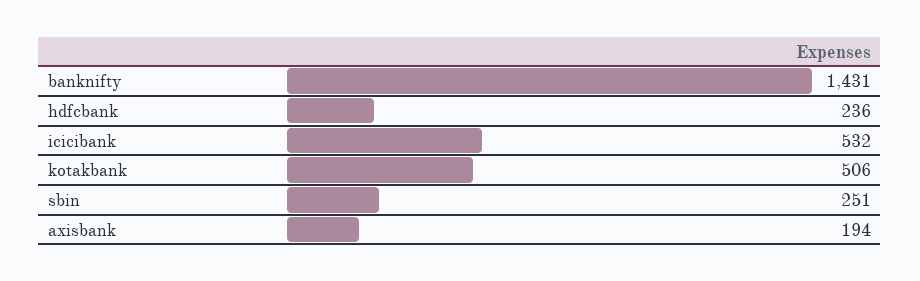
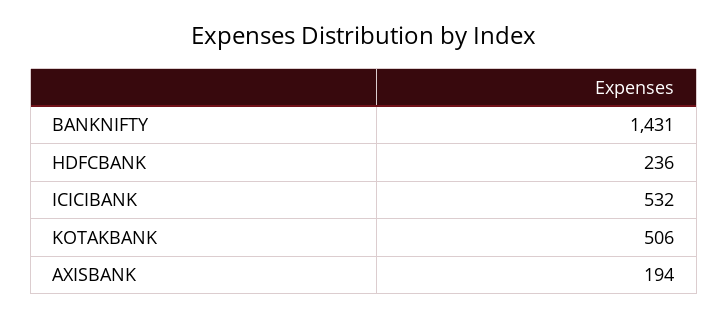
  {
    "banknifty": 1431,
    "hdfcbank": 236,
    "icicibank": 532,
    "kotakbank": 506,
-   "sbin": 251,
    "axisbank": 194
  }

